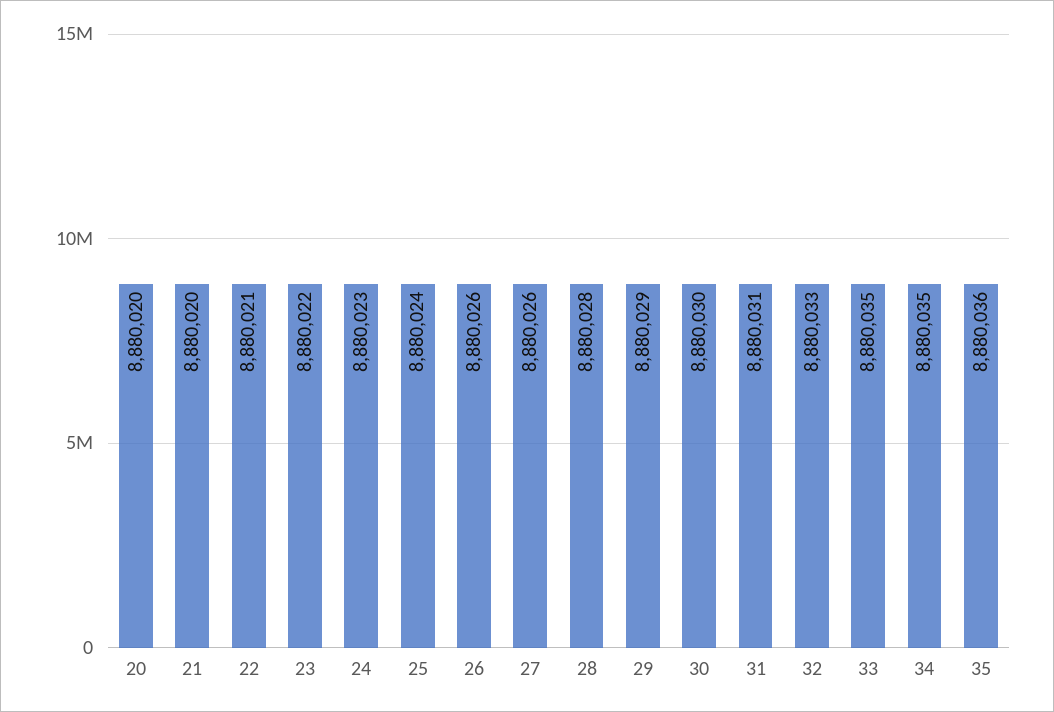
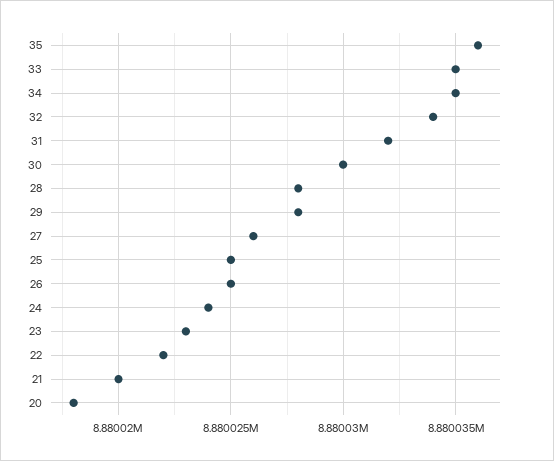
  {
-   "20": 8880020,
+   "20": 8880018,
    "21": 8880020,
-   "22": 8880021,
+   "22": 8880022,
-   "23": 8880022,
+   "23": 8880023,
-   "24": 8880023,
+   "24": 8880024,
-   "25": 8880024,
+   "25": 8880025,
-   "26": 8880026,
+   "26": 8880025,
    "27": 8880026,
    "28": 8880028,
-   "29": 8880029,
+   "29": 8880028,
    "30": 8880030,
-   "31": 8880031,
+   "31": 8880032,
-   "32": 8880033,
+   "32": 8880034,
    "33": 8880035,
    "34": 8880035,
    "35": 8880036
  }

